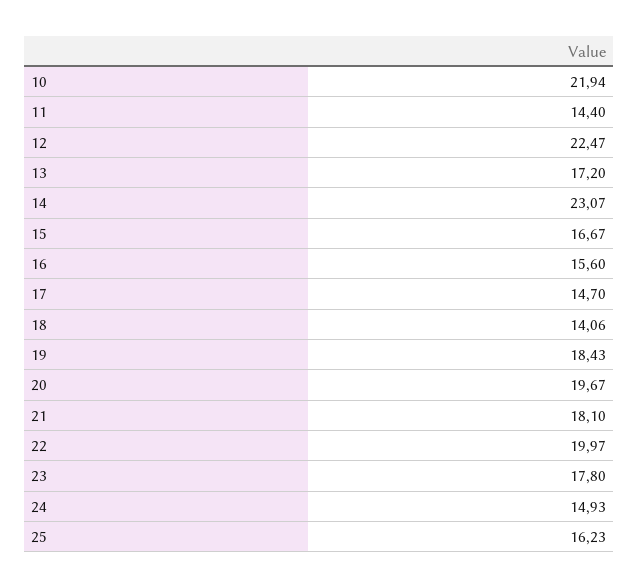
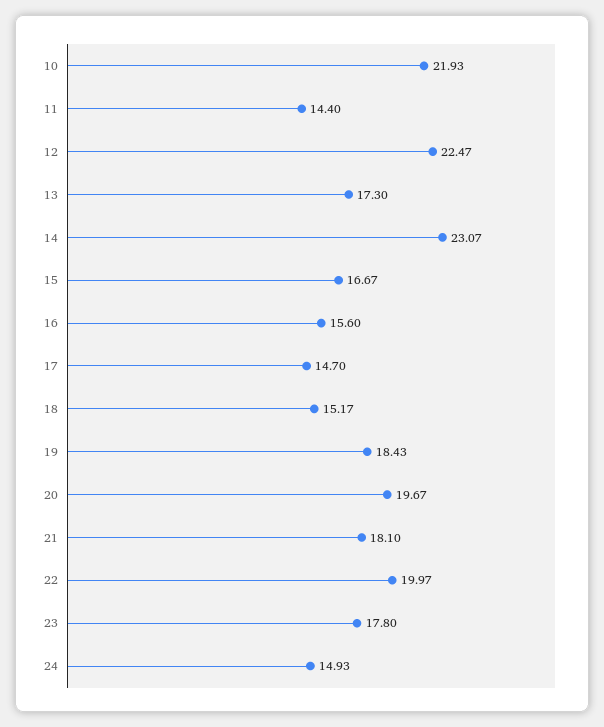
  {
-   "10": 21.94,
+   "10": 21.93,
    "11": 14.4,
    "12": 22.47,
-   "13": 17.2,
+   "13": 17.3,
    "14": 23.07,
    "15": 16.67,
    "16": 15.6,
    "17": 14.7,
-   "18": 14.06,
+   "18": 15.17,
    "19": 18.43,
    "20": 19.67,
    "21": 18.1,
    "22": 19.97,
    "23": 17.8,
-   "24": 14.93,
+   "24": 14.93
-   "25": 16.23
  }

